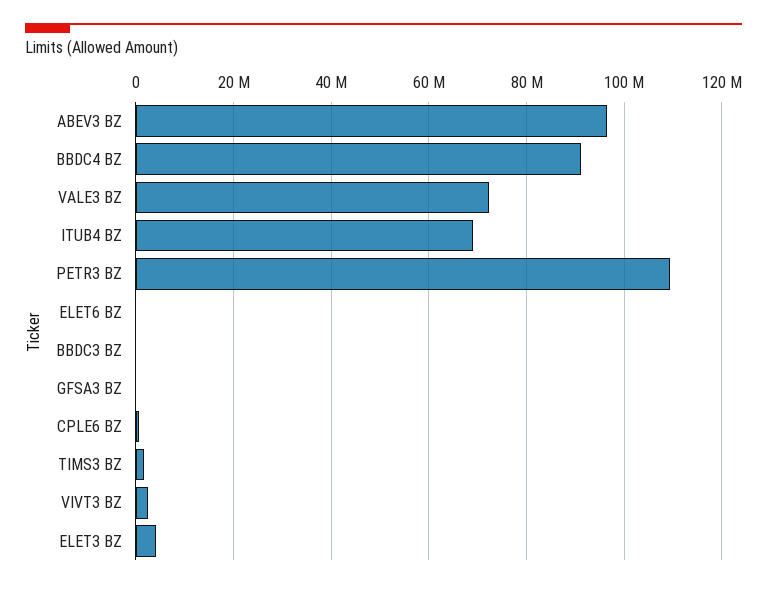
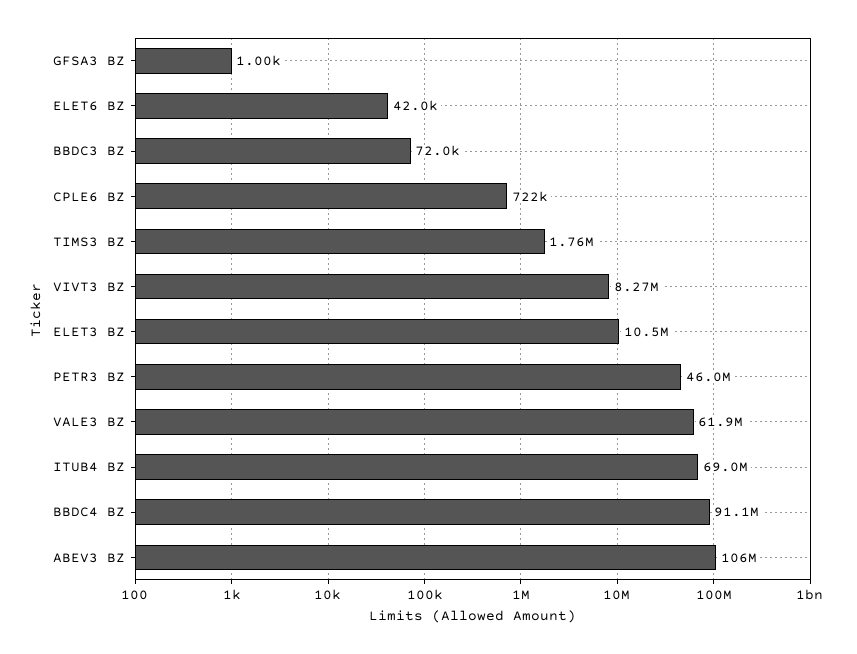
  {
-   "ABEV3 BZ": 96000000,
+   "ABEV3 BZ": 106000000,
    "BBDC4 BZ": 91100000,
-   "VALE3 BZ": 72000000,
+   "VALE3 BZ": 61900000,
    "ITUB4 BZ": 69000000,
-   "PETR3 BZ": 110000000,
+   "PETR3 BZ": 46000000,
    "ELET6 BZ": 42000,
    "BBDC3 BZ": 72000,
    "GFSA3 BZ": 1000,
    "CPLE6 BZ": 722000,
    "TIMS3 BZ": 1760000,
-   "VIVT3 BZ": 2000000,
+   "VIVT3 BZ": 8270000,
-   "ELET3 BZ": 4000000
+   "ELET3 BZ": 10500000
  }

